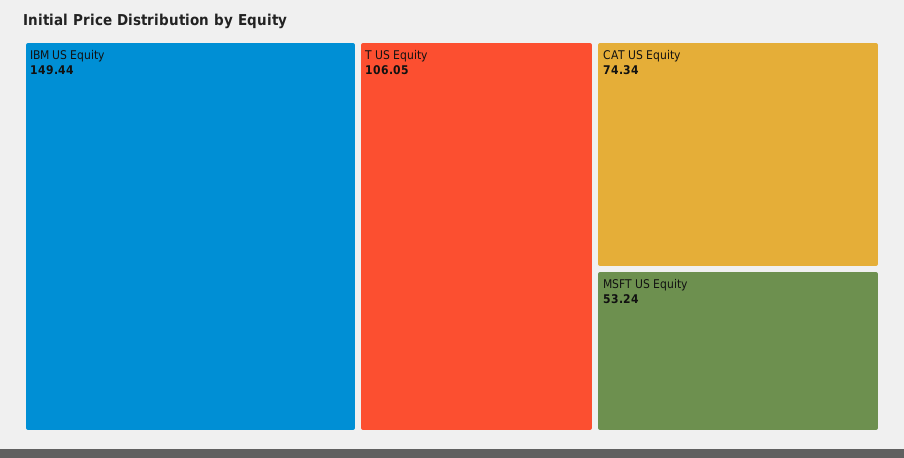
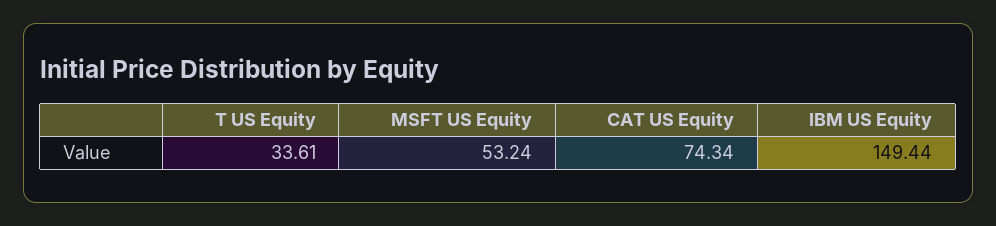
  {
    "IBM US Equity": 149.44,
-   "T US Equity": 106.05,
+   "T US Equity": 33.61,
    "CAT US Equity": 74.34,
    "MSFT US Equity": 53.24
  }

